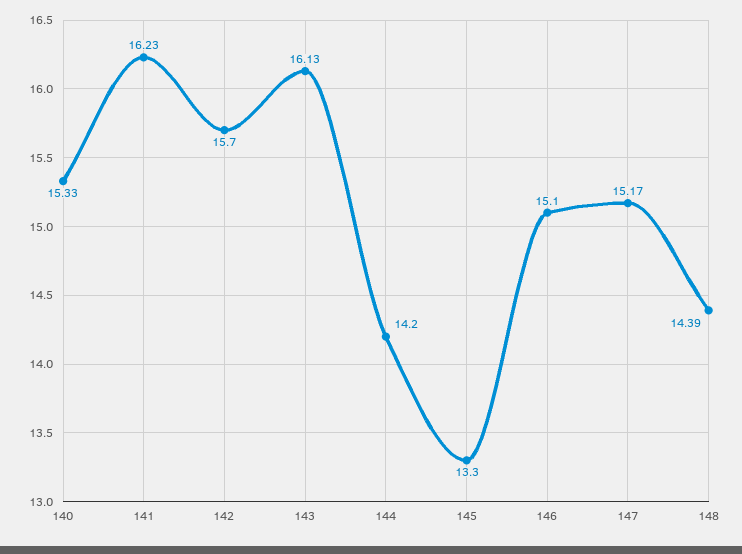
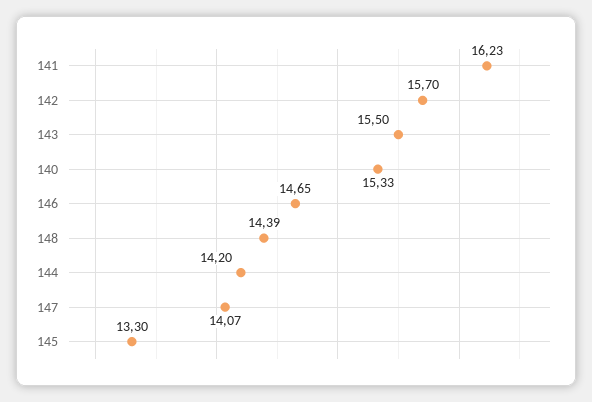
  {
    "140": 15.33,
    "141": 16.23,
    "142": 15.7,
-   "143": 16.13,
+   "143": 15.5,
    "144": 14.2,
    "145": 13.3,
-   "146": 15.1,
+   "146": 14.65,
-   "147": 15.17,
+   "147": 14.07,
    "148": 14.39
  }

